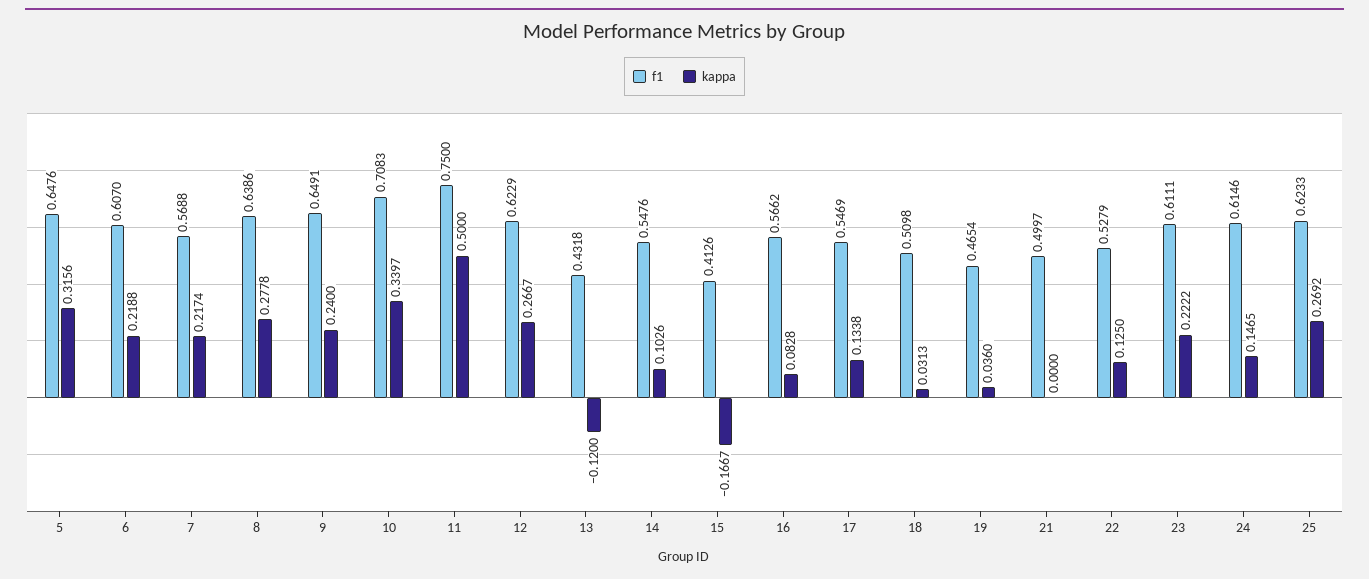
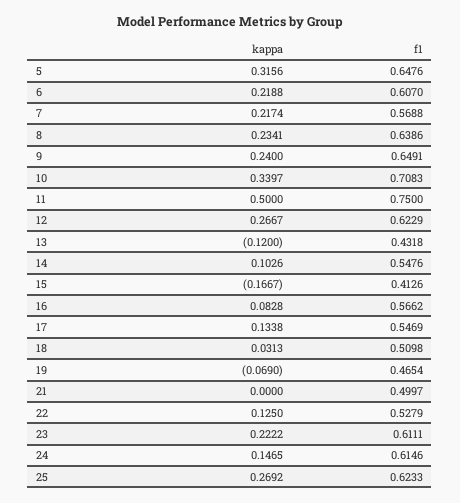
  {
    "f1": {
      "5": 0.6476,
      "6": 0.607,
      "7": 0.5688,
      "8": 0.6386,
      "9": 0.6491,
      "10": 0.7083,
      "11": 0.75,
      "12": 0.6229,
      "13": 0.4318,
      "14": 0.5476,
      "15": 0.4126,
      "16": 0.5662,
      "17": 0.5469,
      "18": 0.5098,
      "19": 0.4654,
      "21": 0.4997,
      "22": 0.5279,
      "23": 0.6111,
      "24": 0.6146,
      "25": 0.6233
    },
    "kappa": {
      "5": 0.3156,
      "6": 0.2188,
      "7": 0.2174,
-     "8": 0.2778,
+     "8": 0.2341,
      "9": 0.24,
      "10": 0.3397,
      "11": 0.5,
      "12": 0.2667,
      "13": -0.12,
      "14": 0.1026,
      "15": -0.1667,
      "16": 0.0828,
      "17": 0.1338,
      "18": 0.0313,
-     "19": 0.036,
+     "19": -0.069,
      "21": 0,
      "22": 0.125,
      "23": 0.2222,
      "24": 0.1465,
      "25": 0.2692
    }
  }

